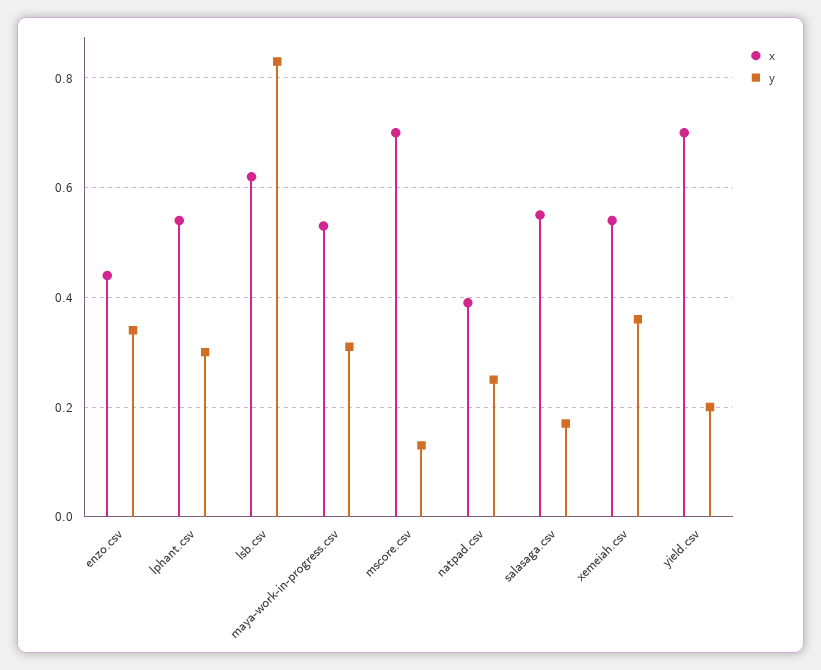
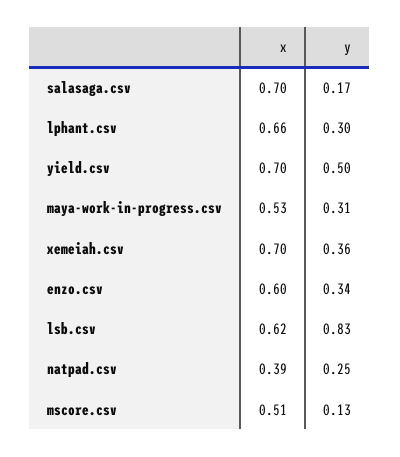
  {
    "x": {
-     "enzo.csv": 0.45,
+     "enzo.csv": 0.6,
-     "lphant.csv": 0.55,
+     "lphant.csv": 0.66,
      "lsb.csv": 0.62,
      "maya-work-in-progress.csv": 0.53,
-     "mscore.csv": 0.7,
+     "mscore.csv": 0.51,
      "natpad.csv": 0.39,
-     "salasaga.csv": 0.55,
+     "salasaga.csv": 0.7,
-     "xemeiah.csv": 0.55,
+     "xemeiah.csv": 0.7,
      "yield.csv": 0.7
    },
    "y": {
      "enzo.csv": 0.34,
      "lphant.csv": 0.3,
      "lsb.csv": 0.83,
      "maya-work-in-progress.csv": 0.31,
      "mscore.csv": 0.13,
      "natpad.csv": 0.25,
      "salasaga.csv": 0.17,
      "xemeiah.csv": 0.36,
-     "yield.csv": 0.2
+     "yield.csv": 0.5
    }
  }

